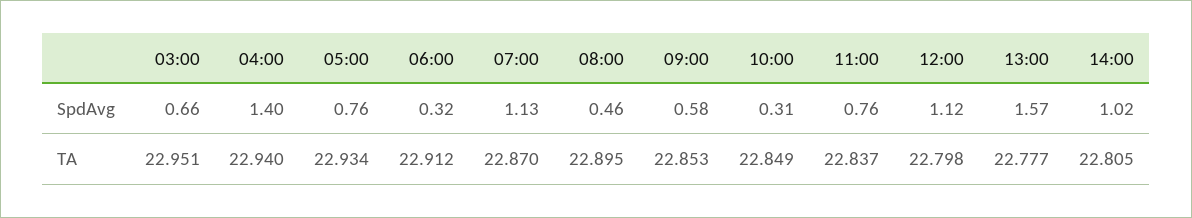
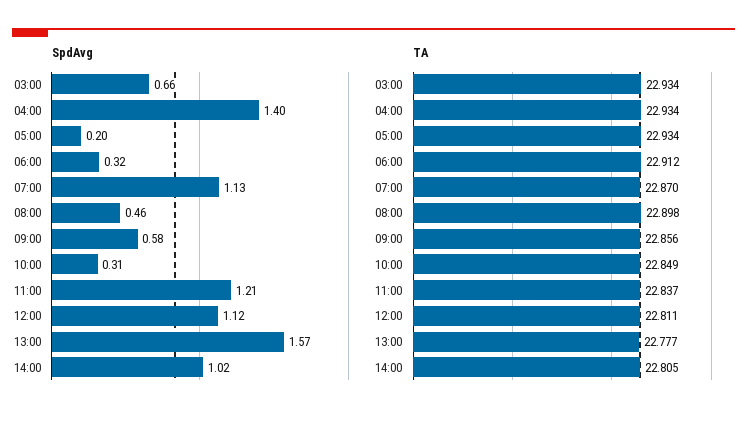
  {
    "SpdAvg": {
      "03:00": 0.66,
      "04:00": 1.4,
-     "05:00": 0.76,
+     "05:00": 0.2,
      "06:00": 0.32,
      "07:00": 1.13,
      "08:00": 0.46,
      "09:00": 0.58,
      "10:00": 0.31,
-     "11:00": 0.76,
+     "11:00": 1.21,
      "12:00": 1.12,
      "13:00": 1.57,
      "14:00": 1.02
    },
    "TA": {
-     "03:00": 22.951,
+     "03:00": 22.934,
-     "04:00": 22.94,
+     "04:00": 22.934,
      "05:00": 22.934,
      "06:00": 22.912,
      "07:00": 22.87,
-     "08:00": 22.895,
+     "08:00": 22.898,
-     "09:00": 22.853,
+     "09:00": 22.856,
      "10:00": 22.849,
      "11:00": 22.837,
-     "12:00": 22.798,
+     "12:00": 22.811,
      "13:00": 22.777,
      "14:00": 22.805
    }
  }

